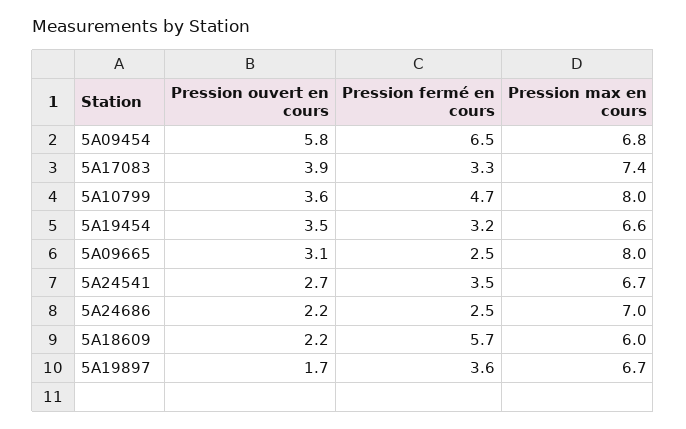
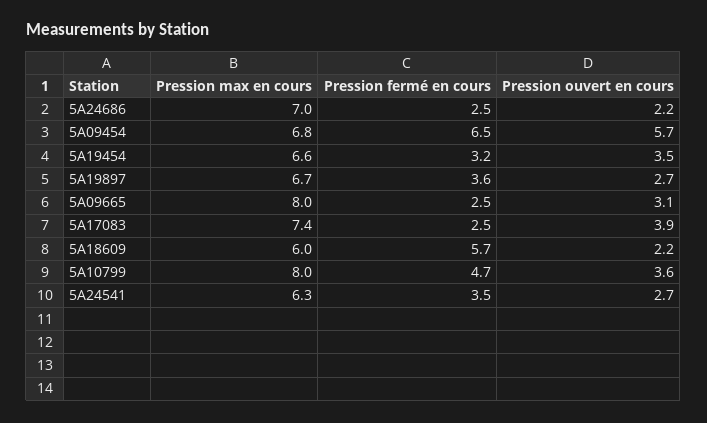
  {
    "Pression ouvert en cours": {
-     "5A09454": 5.8,
+     "5A09454": 5.7,
      "5A17083": 3.9,
      "5A10799": 3.6,
      "5A19454": 3.5,
      "5A09665": 3.1,
      "5A24541": 2.7,
      "5A24686": 2.2,
      "5A18609": 2.2,
-     "5A19897": 1.7
+     "5A19897": 2.7
    },
    "Pression fermé en cours": {
      "5A09454": 6.5,
-     "5A17083": 3.3,
+     "5A17083": 2.5,
      "5A10799": 4.7,
      "5A19454": 3.2,
      "5A09665": 2.5,
      "5A24541": 3.5,
      "5A24686": 2.5,
      "5A18609": 5.7,
      "5A19897": 3.6
    },
    "Pression max en cours": {
      "5A09454": 6.8,
      "5A17083": 7.4,
      "5A10799": 8,
      "5A19454": 6.6,
      "5A09665": 8,
-     "5A24541": 6.7,
+     "5A24541": 6.3,
      "5A24686": 7,
      "5A18609": 6,
      "5A19897": 6.7
    }
  }

